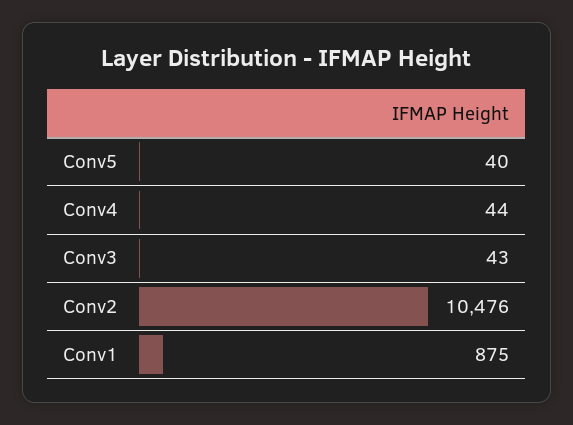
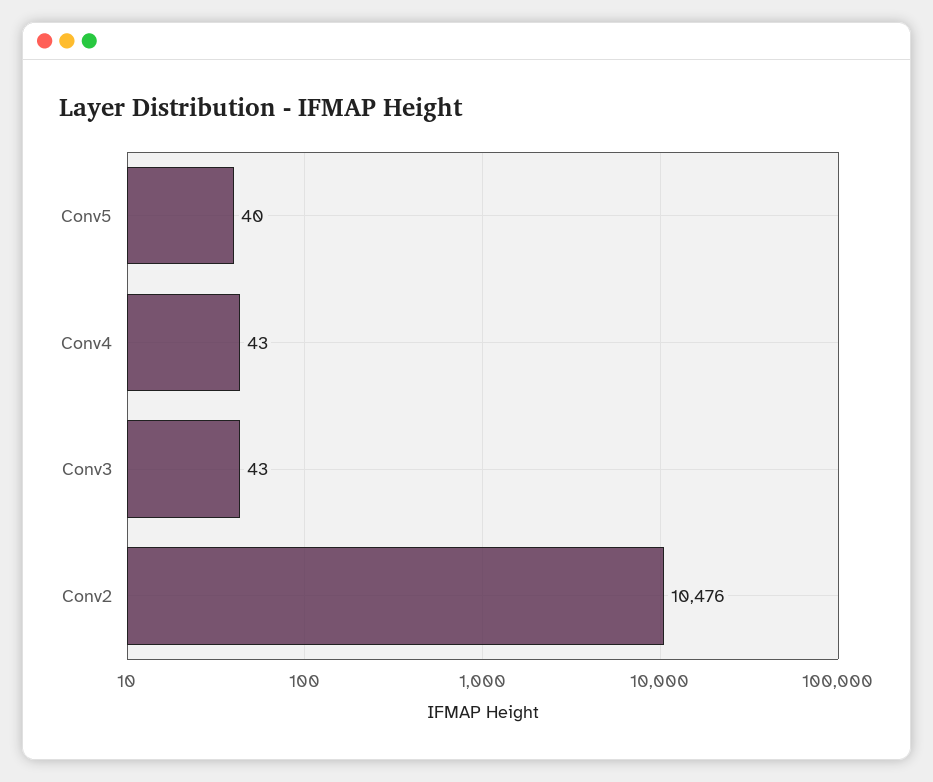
  {
    "Conv5": 40,
-   "Conv4": 44,
+   "Conv4": 43,
    "Conv3": 43,
-   "Conv2": 10476,
+   "Conv2": 10476
-   "Conv1": 875
  }

